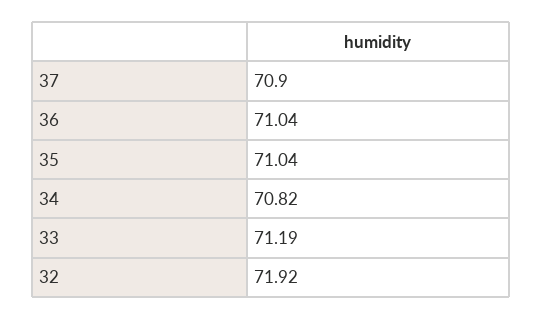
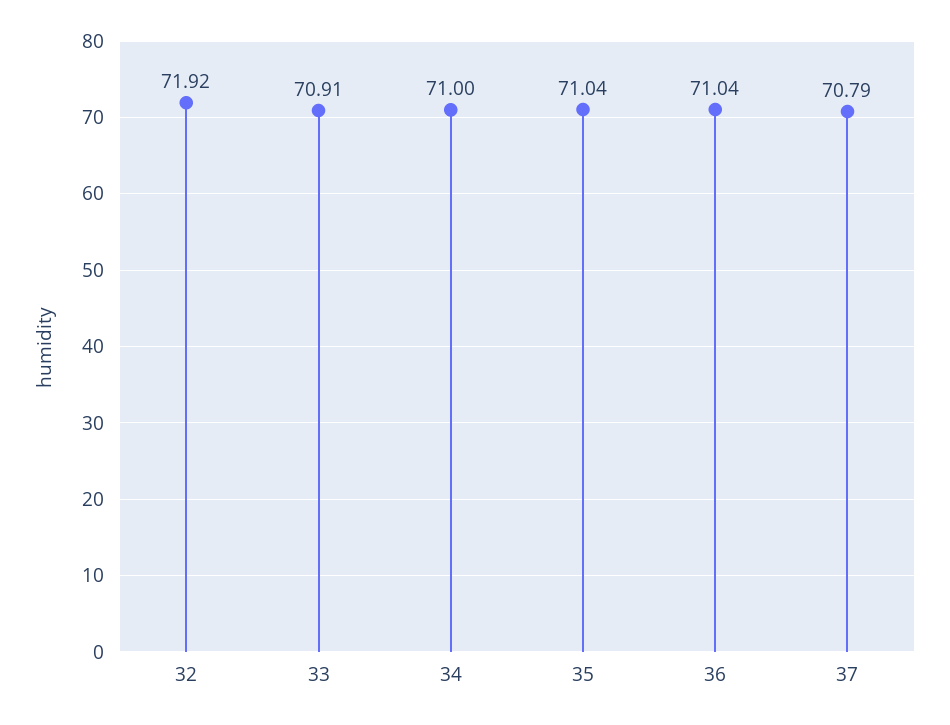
  {
-   "37": 70.9,
+   "37": 70.79,
    "36": 71.04,
    "35": 71.04,
-   "34": 70.82,
+   "34": 71,
-   "33": 71.19,
+   "33": 70.91,
    "32": 71.92
  }

